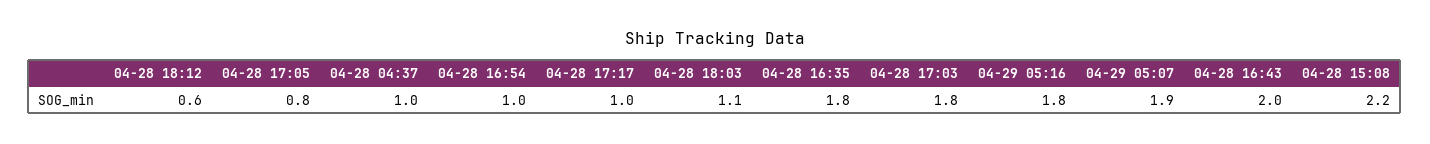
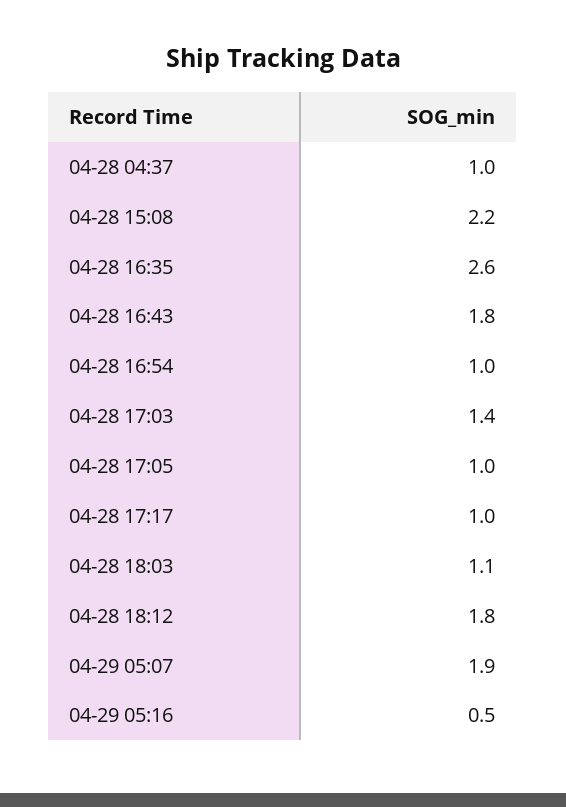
  {
-   "04-28 18:12": 0.6,
+   "04-28 18:12": 1.8,
-   "04-28 17:05": 0.8,
+   "04-28 17:05": 1,
    "04-28 04:37": 1,
    "04-28 16:54": 1,
    "04-28 17:17": 1,
    "04-28 18:03": 1.1,
-   "04-28 16:35": 1.8,
+   "04-28 16:35": 2.6,
-   "04-28 17:03": 1.8,
+   "04-28 17:03": 1.4,
-   "04-29 05:16": 1.8,
+   "04-29 05:16": 0.5,
    "04-29 05:07": 1.9,
-   "04-28 16:43": 2,
+   "04-28 16:43": 1.8,
    "04-28 15:08": 2.2
  }

